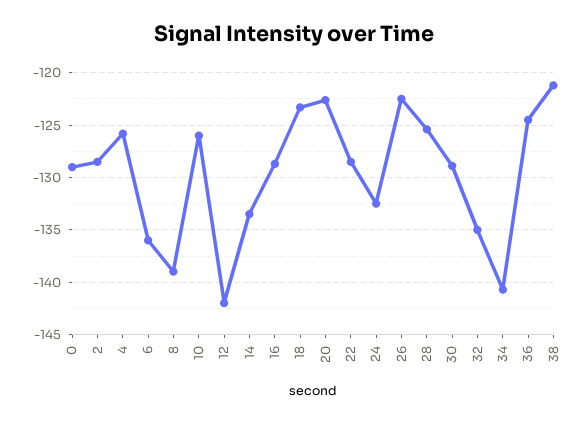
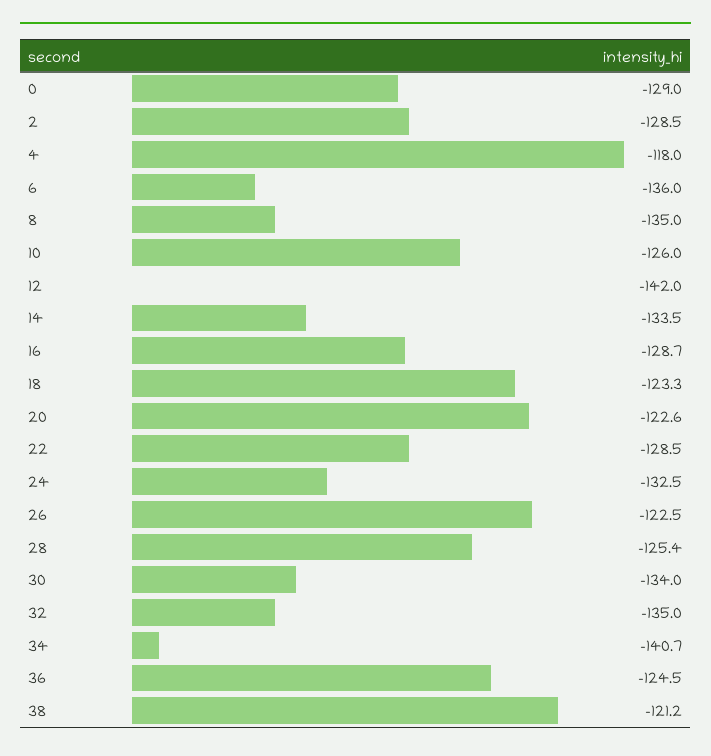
  {
    "0": -129,
    "2": -128.5,
-   "4": -126,
+   "4": -118,
    "6": -136,
-   "8": -139,
+   "8": -135,
    "10": -126,
    "12": -142,
    "14": -133.5,
    "16": -128.7,
    "18": -123.3,
    "20": -122.6,
    "22": -128.5,
    "24": -132.5,
    "26": -122.5,
    "28": -125.4,
-   "30": -129,
+   "30": -134,
    "32": -135,
    "34": -140.7,
    "36": -124.5,
    "38": -121.2
  }

